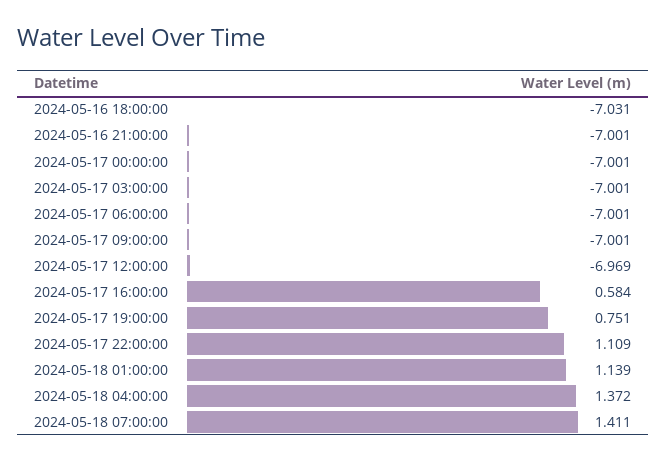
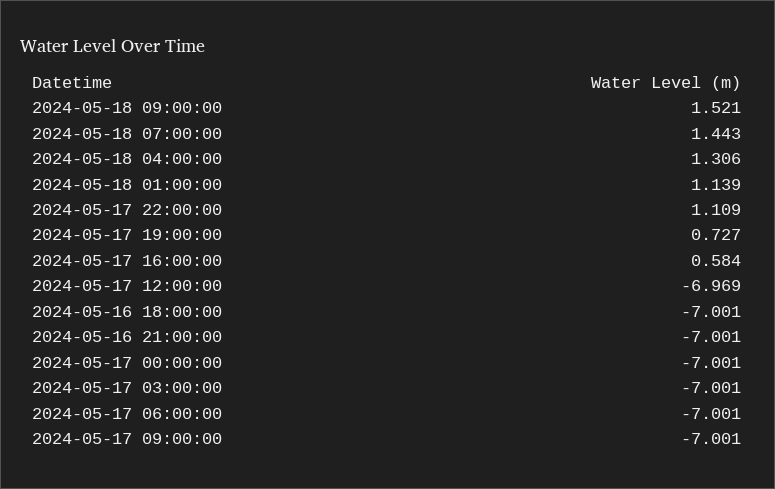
  {
-   "2024-05-16 18:00:00": -7.031,
+   "2024-05-16 18:00:00": -7.001,
    "2024-05-16 21:00:00": -7.001,
    "2024-05-17 00:00:00": -7.001,
    "2024-05-17 03:00:00": -7.001,
    "2024-05-17 06:00:00": -7.001,
    "2024-05-17 09:00:00": -7.001,
    "2024-05-17 12:00:00": -6.969,
    "2024-05-17 16:00:00": 0.584,
-   "2024-05-17 19:00:00": 0.751,
+   "2024-05-17 19:00:00": 0.727,
    "2024-05-17 22:00:00": 1.109,
    "2024-05-18 01:00:00": 1.139,
-   "2024-05-18 04:00:00": 1.372,
+   "2024-05-18 04:00:00": 1.306,
-   "2024-05-18 07:00:00": 1.411
+   "2024-05-18 07:00:00": 1.443,
+   "2024-05-18 09:00:00": 1.521
  }

